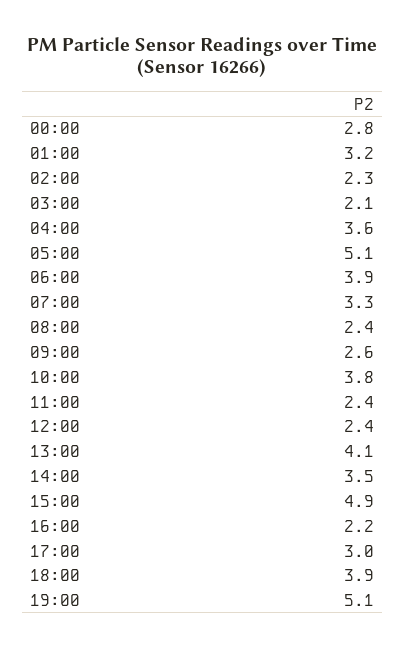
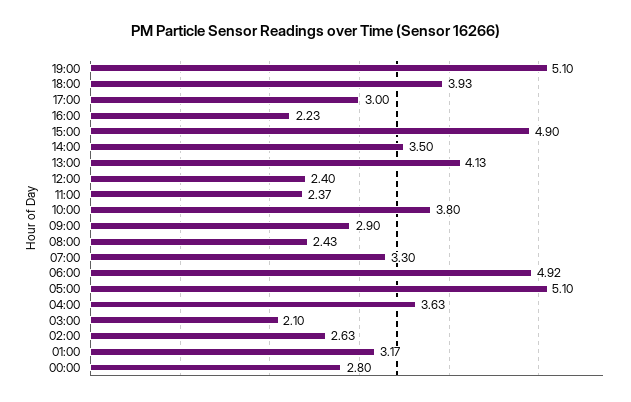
  {
    "00:00": 2.8,
    "01:00": 3.17,
-   "02:00": 2.3,
+   "02:00": 2.63,
    "03:00": 2.1,
    "04:00": 3.63,
    "05:00": 5.1,
-   "06:00": 3.9,
+   "06:00": 4.92,
    "07:00": 3.3,
    "08:00": 2.43,
-   "09:00": 2.6,
+   "09:00": 2.9,
    "10:00": 3.8,
    "11:00": 2.37,
    "12:00": 2.4,
    "13:00": 4.13,
    "14:00": 3.5,
    "15:00": 4.9,
    "16:00": 2.23,
    "17:00": 3,
    "18:00": 3.93,
    "19:00": 5.1
  }

